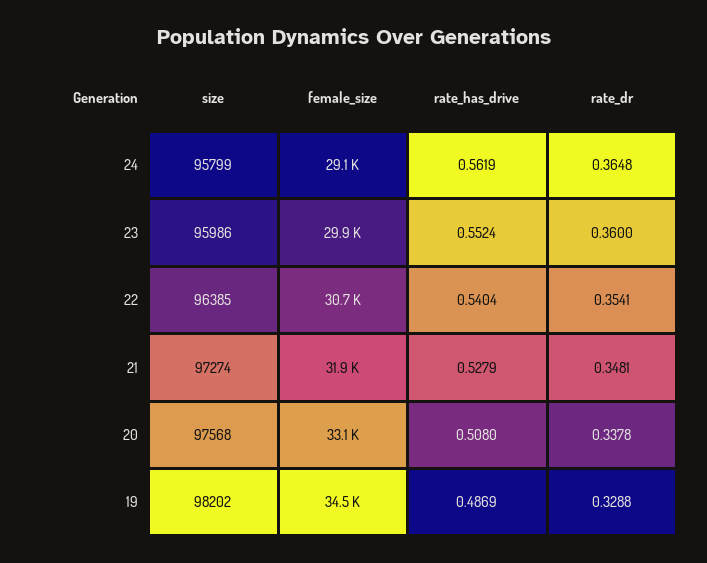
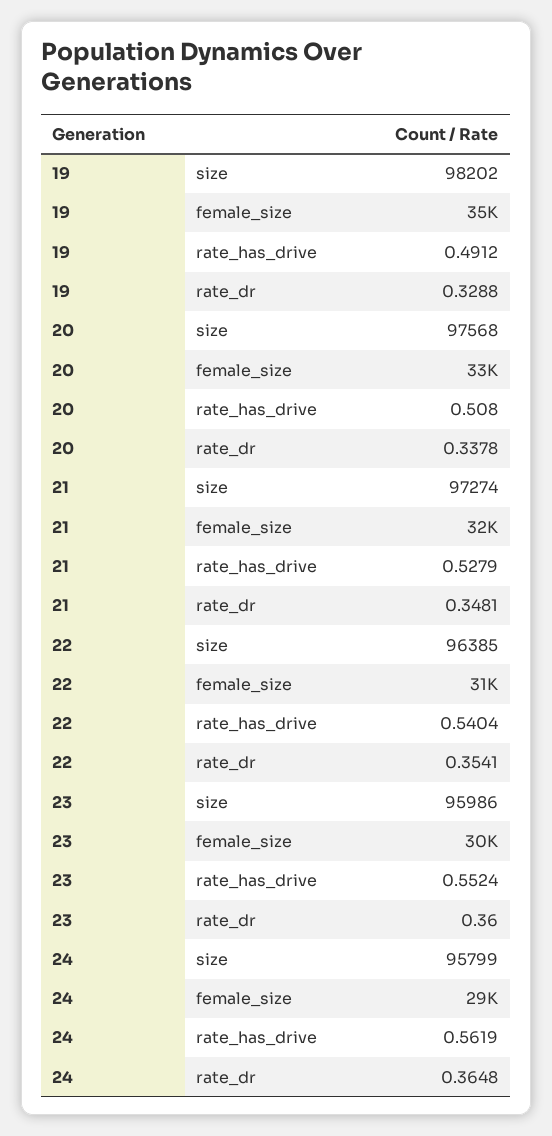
  {
    "size": {
      "24": 95799,
      "23": 95986,
      "22": 96385,
      "21": 97274,
      "20": 97568,
      "19": 98202
    },
    "female_size": {
      "24": 29100,
      "23": 29900,
      "22": 30700,
      "21": 31900,
      "20": 33100,
      "19": 34500
    },
    "rate_has_drive": {
      "24": 0.5619,
      "23": 0.5524,
      "22": 0.5404,
      "21": 0.5279,
      "20": 0.508,
-     "19": 0.4869
+     "19": 0.4912
    },
    "rate_dr": {
      "24": 0.3648,
      "23": 0.36,
      "22": 0.3541,
      "21": 0.3481,
      "20": 0.3378,
      "19": 0.3288
    }
  }

